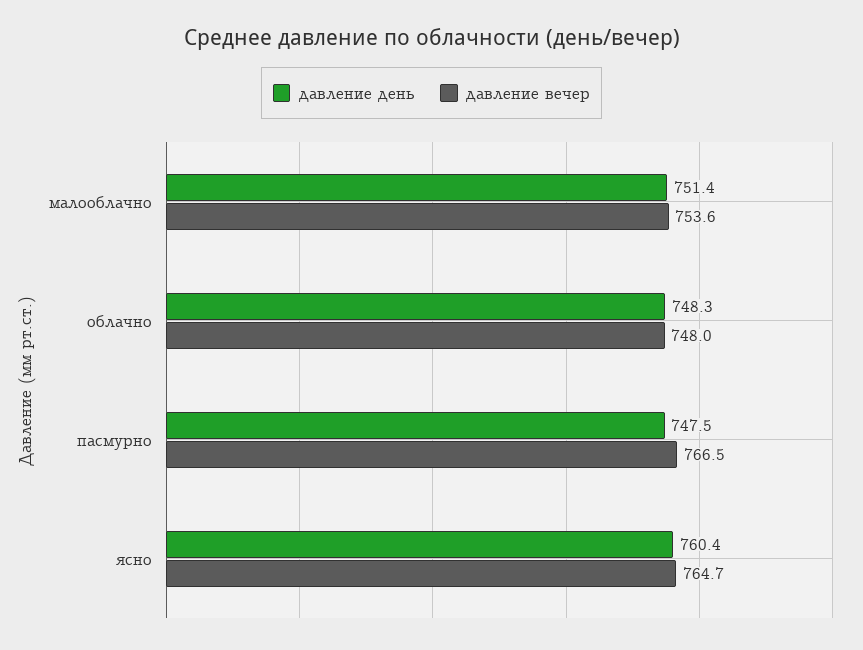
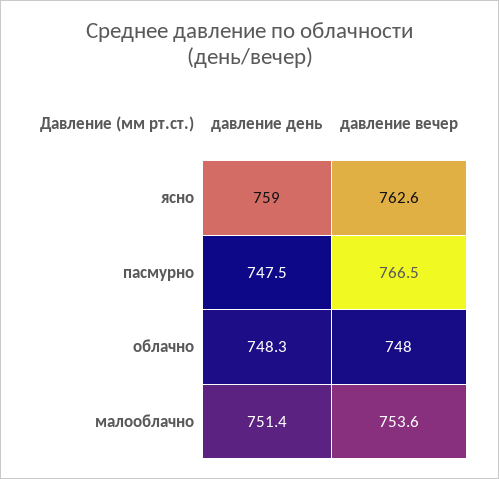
  {
    "давление день": {
      "малооблачно": 751.4,
      "облачно": 748.3,
      "пасмурно": 747.5,
-     "ясно": 760.4
+     "ясно": 759
    },
    "давление вечер": {
      "малооблачно": 753.6,
      "облачно": 748,
      "пасмурно": 766.5,
-     "ясно": 764.7
+     "ясно": 762.6
    }
  }

